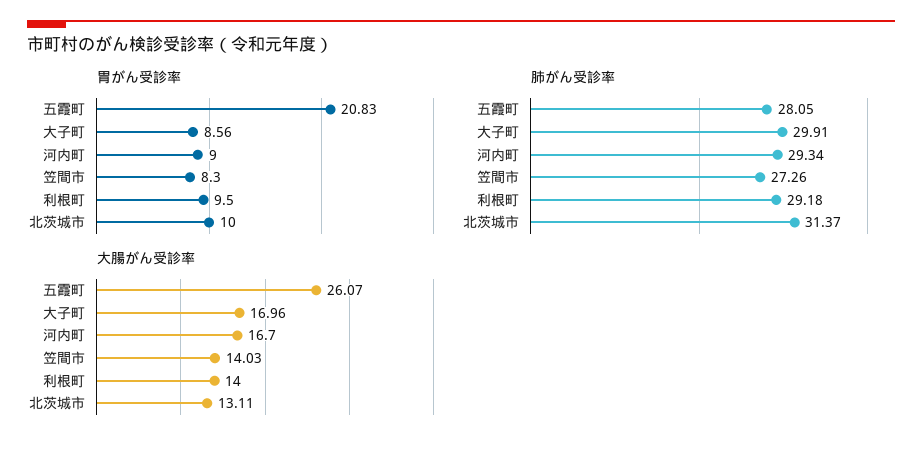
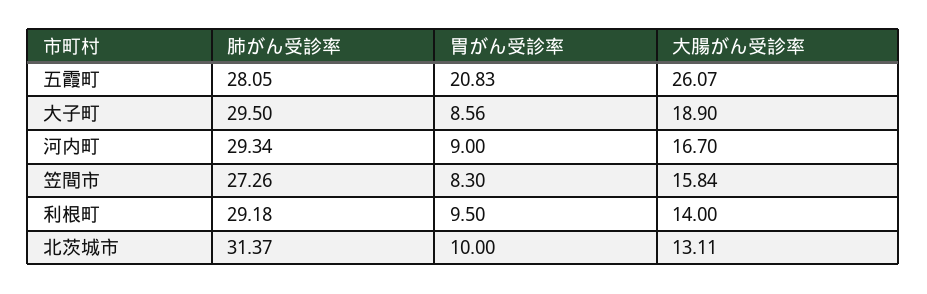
  {
    "胃がん受診率": {
      "五霞町": 20.83,
      "大子町": 8.56,
      "河内町": 9,
      "笠間市": 8.3,
      "利根町": 9.5,
      "北茨城市": 10
    },
    "肺がん受診率": {
      "五霞町": 28.05,
-     "大子町": 29.91,
+     "大子町": 29.5,
      "河内町": 29.34,
      "笠間市": 27.26,
      "利根町": 29.18,
      "北茨城市": 31.37
    },
    "大腸がん受診率": {
      "五霞町": 26.07,
-     "大子町": 16.96,
+     "大子町": 18.9,
      "河内町": 16.7,
-     "笠間市": 14.03,
+     "笠間市": 15.84,
      "利根町": 14,
      "北茨城市": 13.11
    }
  }

